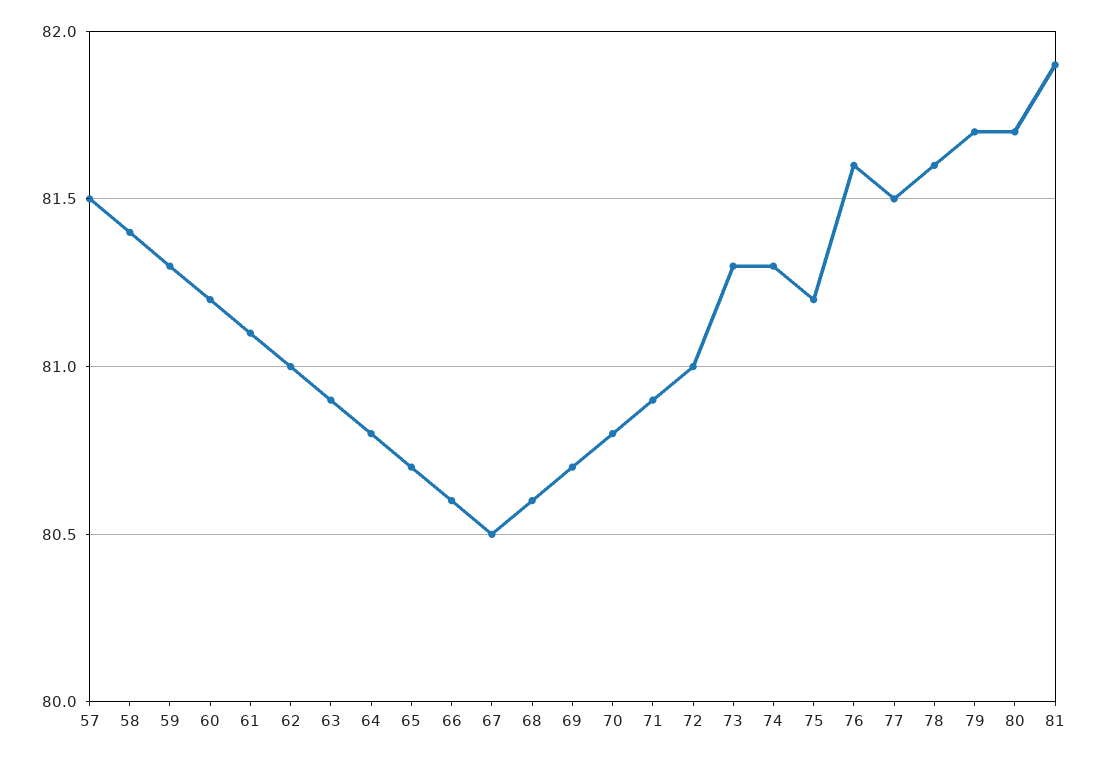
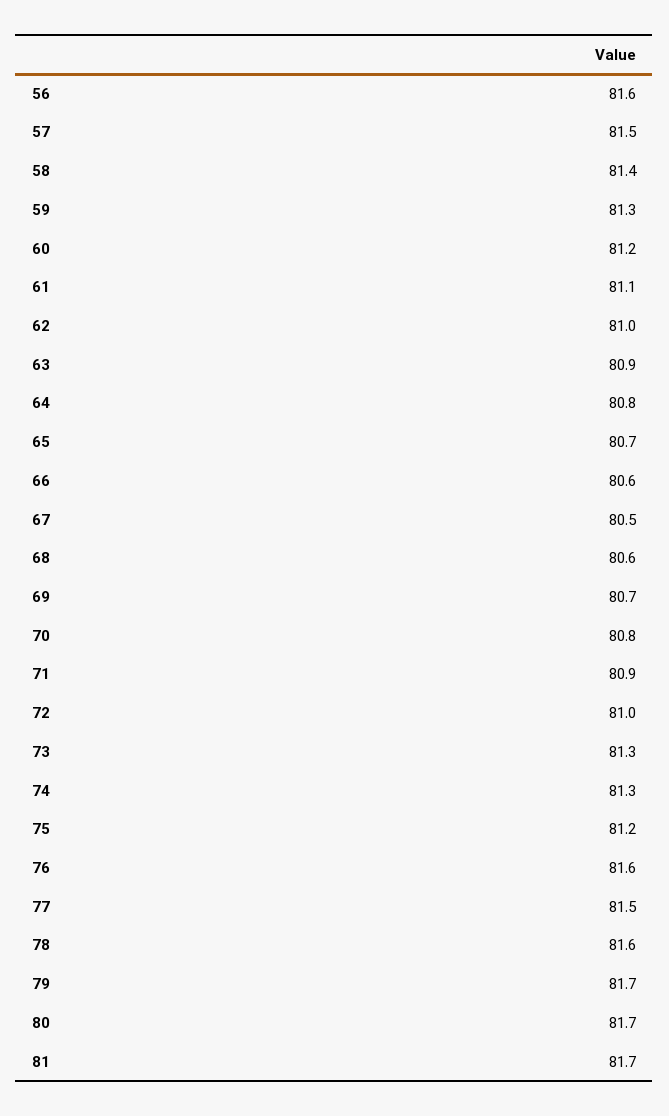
  {
    "57": 81.5,
    "58": 81.4,
    "59": 81.3,
    "60": 81.2,
    "61": 81.1,
    "62": 81,
    "63": 80.9,
    "64": 80.8,
    "65": 80.7,
    "66": 80.6,
    "67": 80.5,
    "68": 80.6,
    "69": 80.7,
    "70": 80.8,
    "71": 80.9,
    "72": 81,
    "73": 81.3,
    "74": 81.3,
    "75": 81.2,
    "76": 81.6,
    "77": 81.5,
    "78": 81.6,
    "79": 81.7,
    "80": 81.7,
-   "81": 81.9
+   "81": 81.7,
+   "56": 81.6
  }

